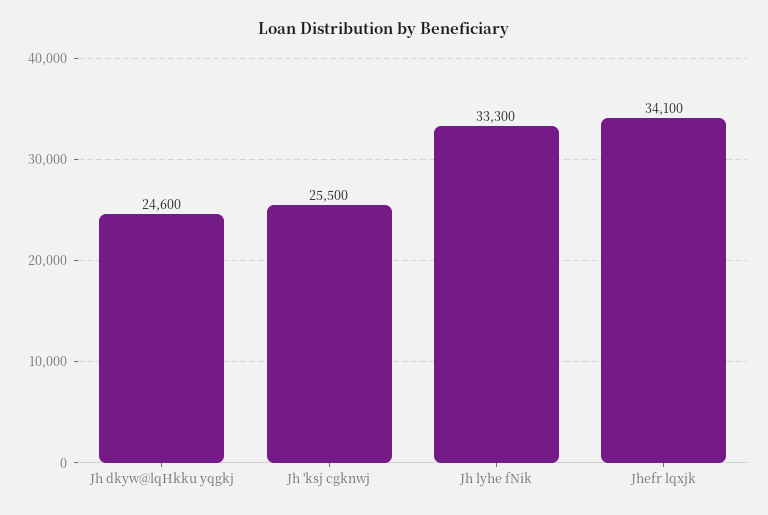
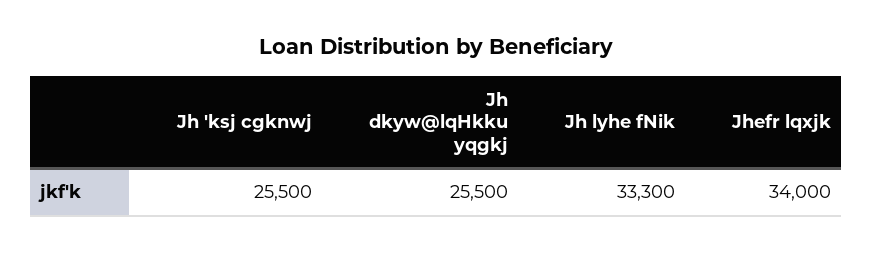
  {
-   "Jh dkyw@lqHkku yqgkj": 24600,
+   "Jh dkyw@lqHkku yqgkj": 25500,
    "Jh 'ksj cgknwj": 25500,
    "Jh lyhe fNik": 33300,
-   "Jhefr lqxjk": 34100
+   "Jhefr lqxjk": 34000
  }

